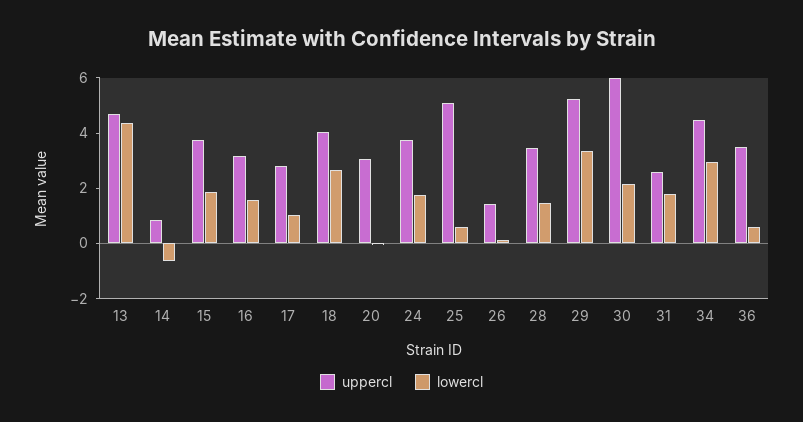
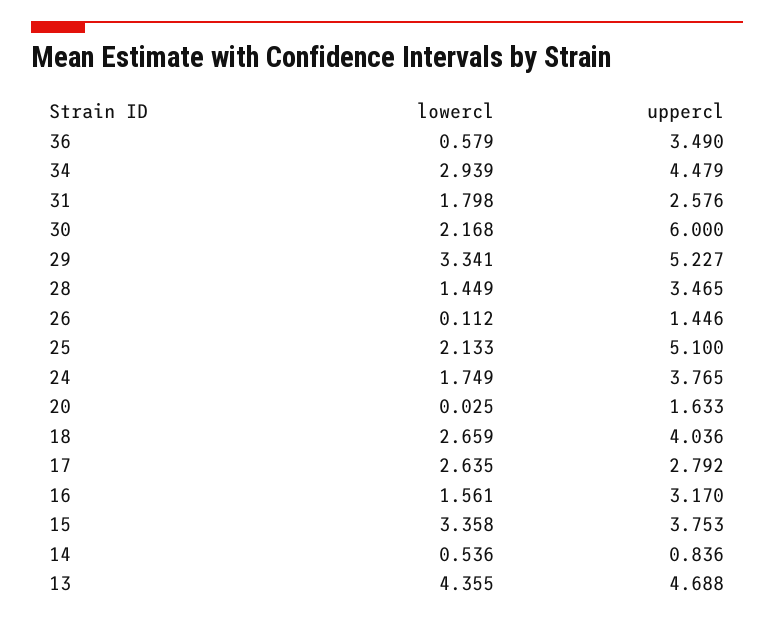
  {
    "uppercl": {
      "13": 4.688,
      "14": 0.836,
      "15": 3.753,
      "16": 3.17,
      "17": 2.792,
      "18": 4.036,
-     "20": 3,
+     "20": 1.633,
      "24": 3.765,
      "25": 5.1,
      "26": 1.446,
      "28": 3.465,
      "29": 5.227,
      "30": 6,
      "31": 2.576,
      "34": 4.479,
      "36": 3.49
    },
    "lowercl": {
      "13": 4.355,
-     "14": -0.5,
+     "14": 0.536,
-     "15": 2,
+     "15": 3.358,
      "16": 1.561,
-     "17": 1,
+     "17": 2.635,
      "18": 2.659,
      "20": 0.025,
      "24": 1.749,
-     "25": 0.5,
+     "25": 2.133,
      "26": 0.112,
      "28": 1.449,
      "29": 3.341,
      "30": 2.168,
      "31": 1.798,
      "34": 2.939,
      "36": 0.579
    }
  }

